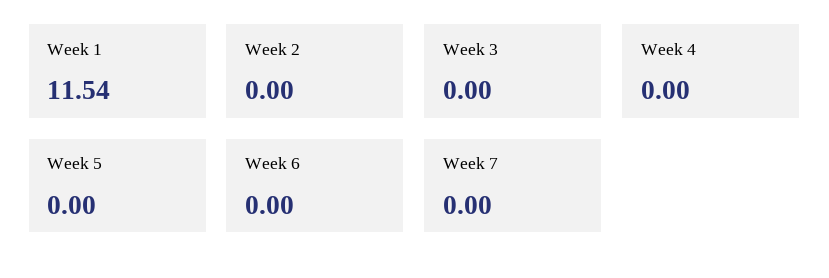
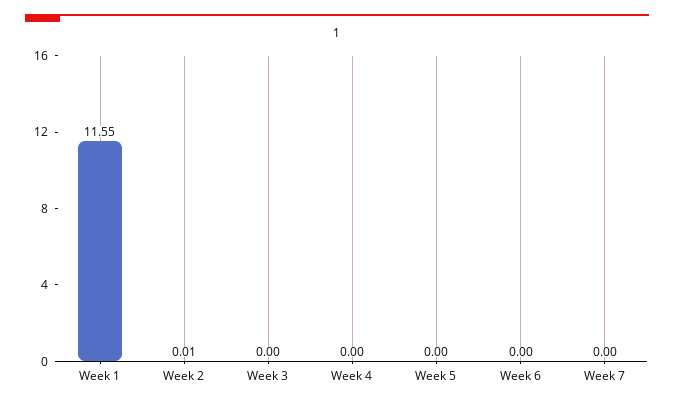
  {
-   "Week 1": 11.54,
+   "Week 1": 11.55,
-   "Week 2": 0,
+   "Week 2": 0.01,
    "Week 3": 0,
    "Week 4": 0,
    "Week 5": 0,
    "Week 6": 0,
    "Week 7": 0
  }

